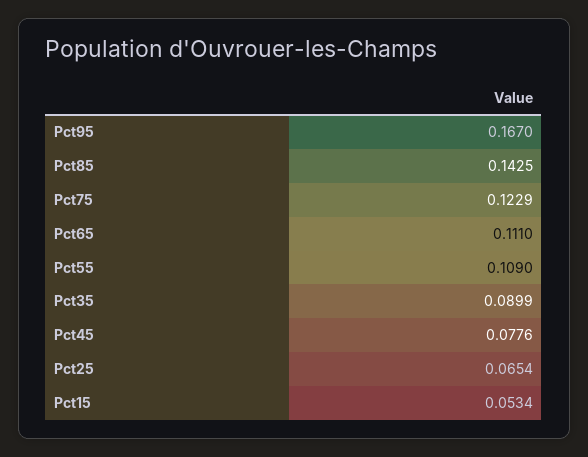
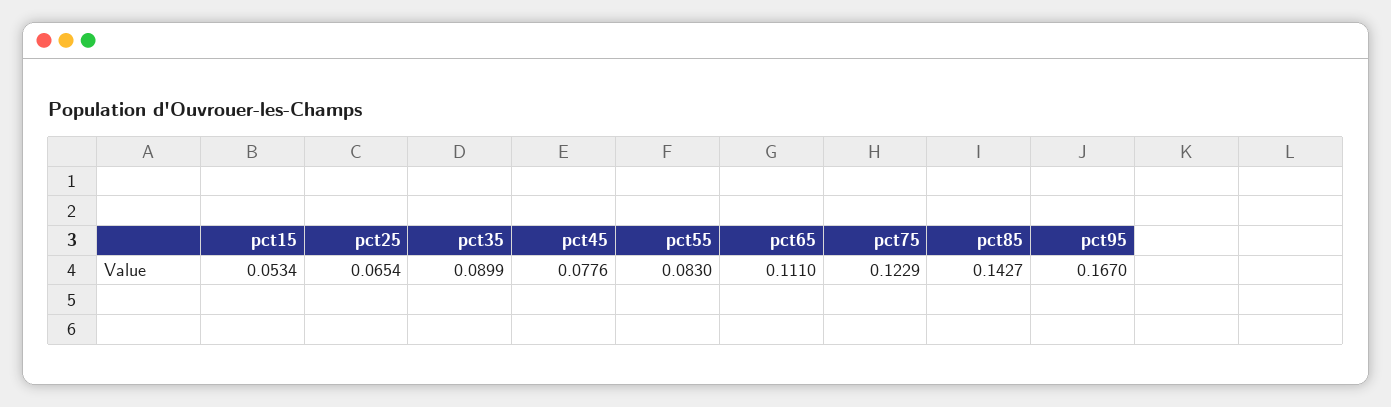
  {
    "Pct95": 0.167,
-   "Pct85": 0.1425,
+   "Pct85": 0.1427,
    "Pct75": 0.1229,
    "Pct65": 0.111,
-   "Pct55": 0.109,
+   "Pct55": 0.083,
    "Pct35": 0.0899,
    "Pct45": 0.0776,
    "Pct25": 0.0654,
    "Pct15": 0.0534
  }

